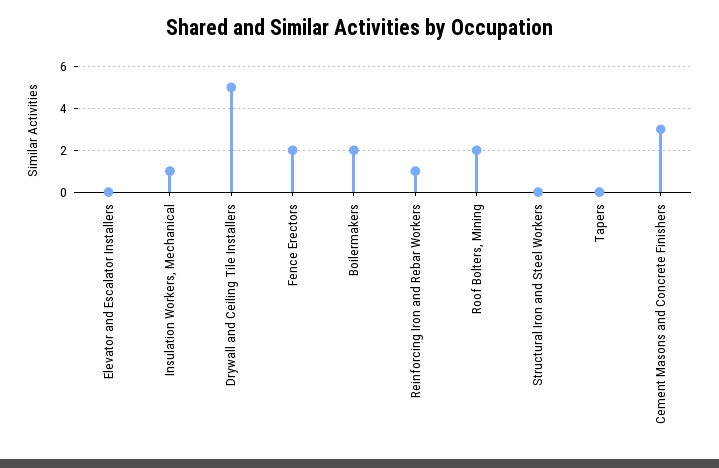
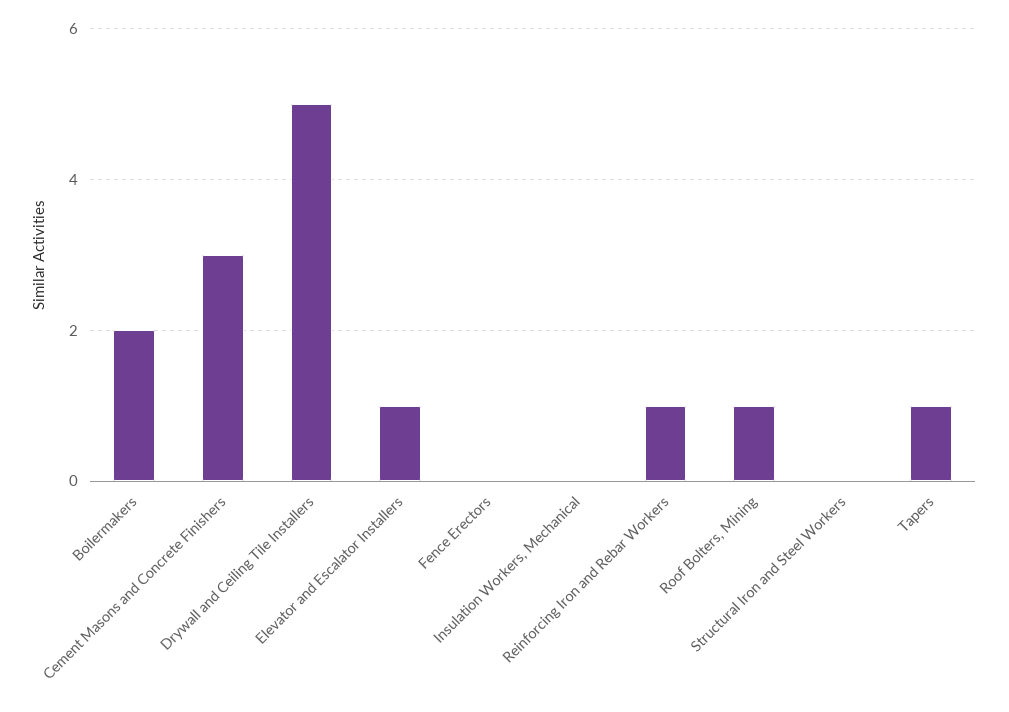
  {
-   "Elevator and Escalator Installers": 0,
+   "Elevator and Escalator Installers": 1,
-   "Insulation Workers, Mechanical": 1,
+   "Insulation Workers, Mechanical": 0,
    "Drywall and Ceiling Tile Installers": 5,
-   "Fence Erectors": 2,
+   "Fence Erectors": 0,
    "Boilermakers": 2,
    "Reinforcing Iron and Rebar Workers": 1,
-   "Roof Bolters, Mining": 2,
+   "Roof Bolters, Mining": 1,
    "Structural Iron and Steel Workers": 0,
-   "Tapers": 0,
+   "Tapers": 1,
    "Cement Masons and Concrete Finishers": 3
  }

